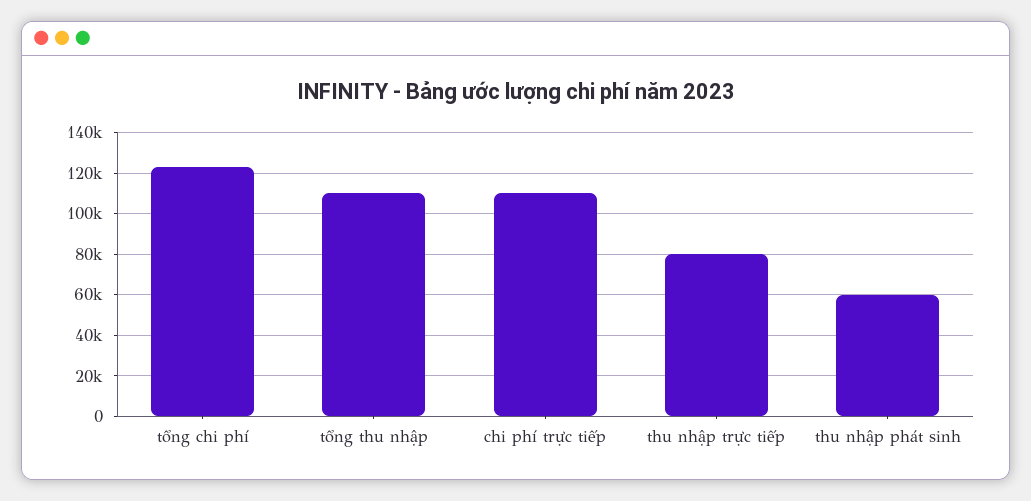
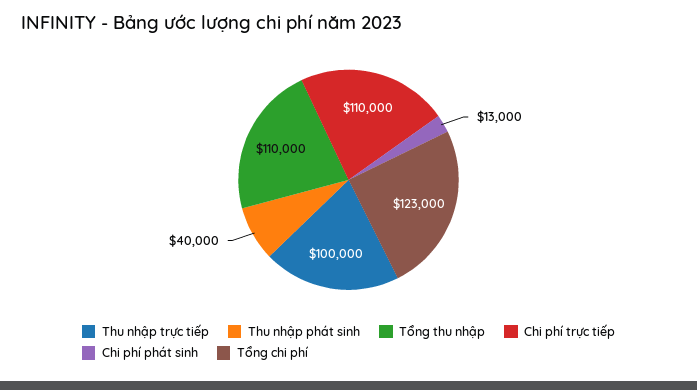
  {
    "tổng chi phí": 123000,
    "tổng thu nhập": 110000,
    "chi phí trực tiếp": 110000,
-   "thu nhập trực tiếp": 80000,
+   "thu nhập trực tiếp": 100000,
-   "thu nhập phát sinh": 60000
+   "thu nhập phát sinh": 40000,
+   "Chi phí phát sinh": 13000
  }

